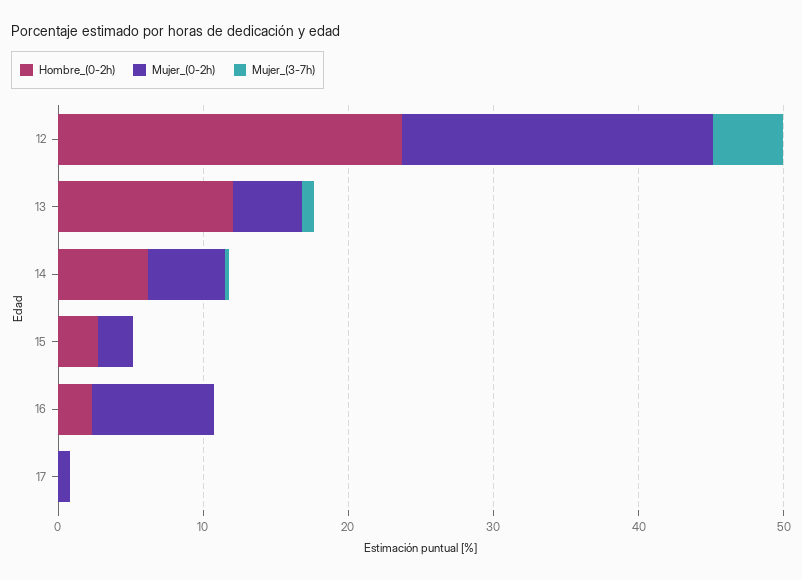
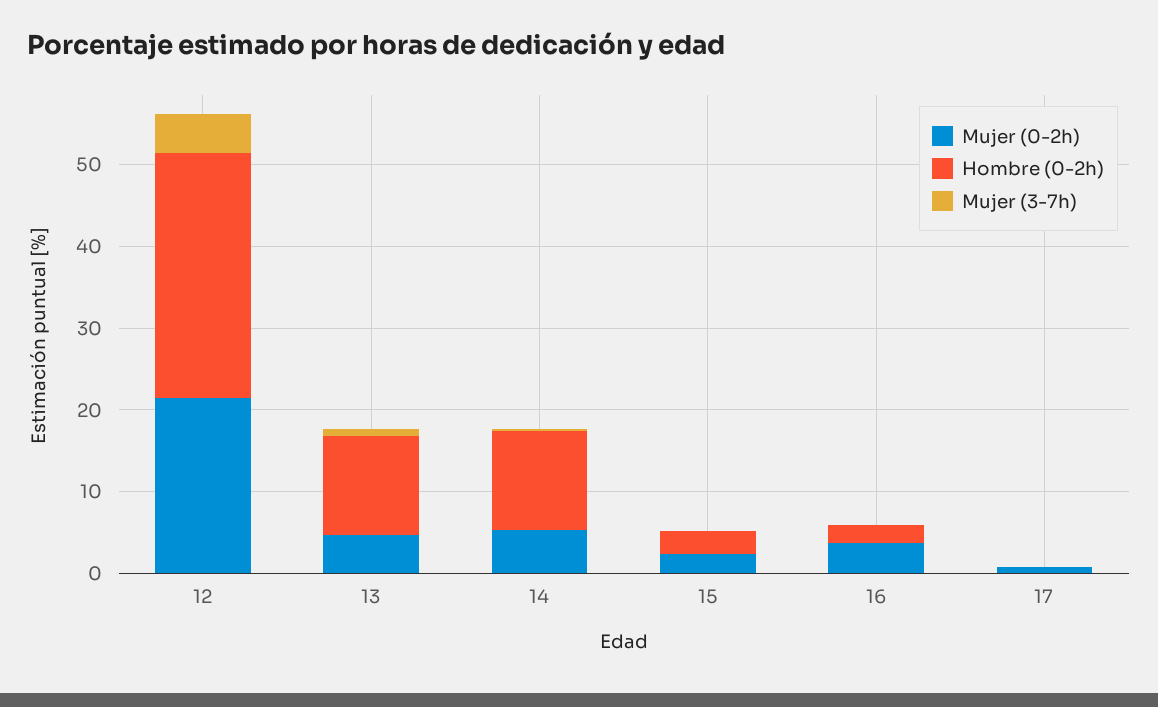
  {
    "Hombre_(0-2h)": {
-     "12": 24,
+     "12": 30,
      "13": 12,
-     "14": 6,
+     "14": 12,
      "15": 2,
      "16": 2,
      "17": 0
    },
    "Mujer_(0-2h)": {
      "12": 22,
      "13": 4,
      "14": 6,
      "15": 2,
-     "16": 8,
+     "16": 4,
      "17": 0
    },
    "Mujer_(3-7h)": {
      "12": 4,
      "13": 0,
      "14": 0,
      "15": 0,
      "16": 0,
      "17": 0
    }
  }

